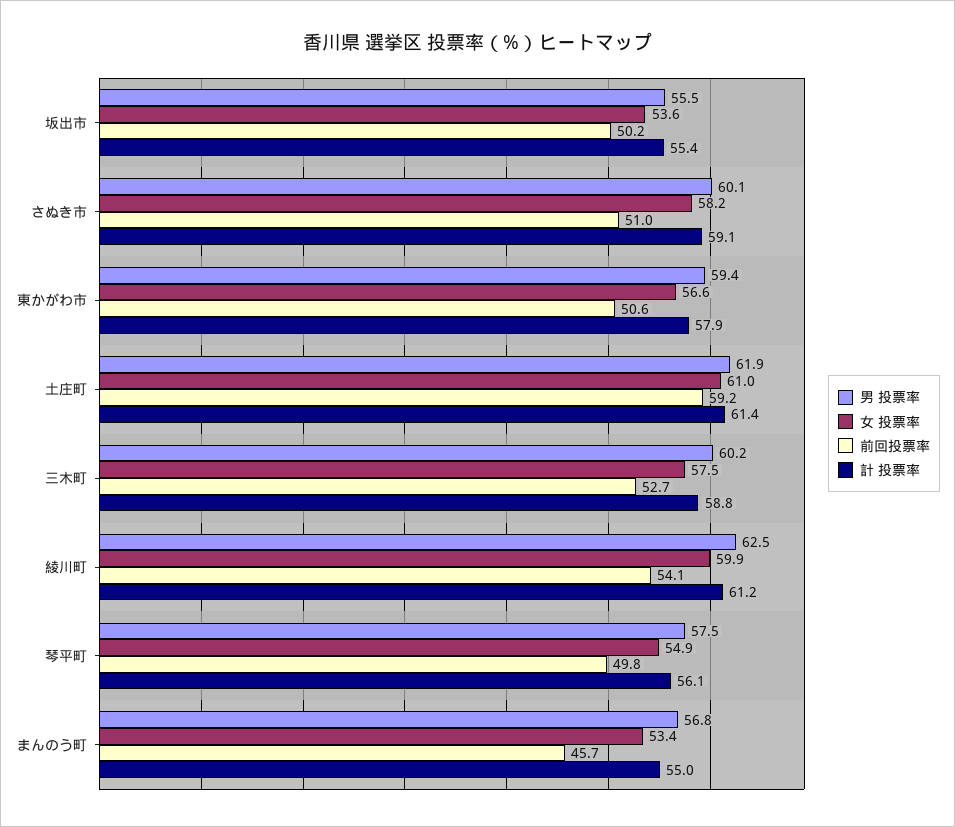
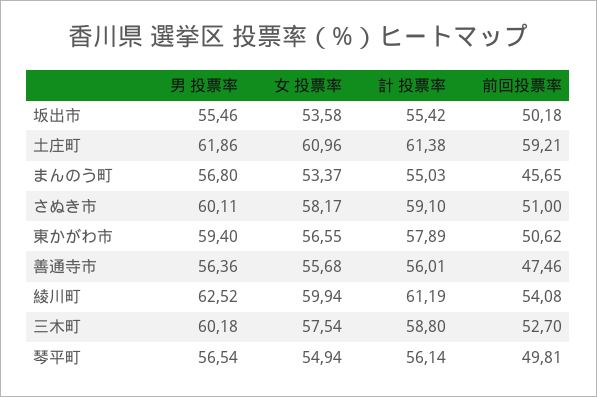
  {
    "男 投票率": {
      "坂出市": 55.46,
      "さぬき市": 60.11,
      "東かがわ市": 59.4,
      "土庄町": 61.86,
      "三木町": 60.18,
      "綾川町": 62.52,
-     "琴平町": 57.5,
+     "琴平町": 56.54,
-     "まんのう町": 56.8
+     "まんのう町": 56.8,
+     "善通寺市": 56.36
    },
    "女 投票率": {
      "坂出市": 53.58,
      "さぬき市": 58.17,
      "東かがわ市": 56.55,
      "土庄町": 60.96,
      "三木町": 57.54,
      "綾川町": 59.94,
      "琴平町": 54.94,
-     "まんのう町": 53.37
+     "まんのう町": 53.37,
+     "善通寺市": 55.68
    },
    "前回投票率": {
      "坂出市": 50.18,
      "さぬき市": 51,
      "東かがわ市": 50.62,
      "土庄町": 59.21,
      "三木町": 52.7,
      "綾川町": 54.08,
      "琴平町": 49.81,
-     "まんのう町": 45.65
+     "まんのう町": 45.65,
+     "善通寺市": 47.46
    },
    "計 投票率": {
      "坂出市": 55.42,
      "さぬき市": 59.1,
      "東かがわ市": 57.89,
      "土庄町": 61.38,
      "三木町": 58.8,
      "綾川町": 61.19,
      "琴平町": 56.14,
-     "まんのう町": 55.03
+     "まんのう町": 55.03,
+     "善通寺市": 56.01
    }
  }

